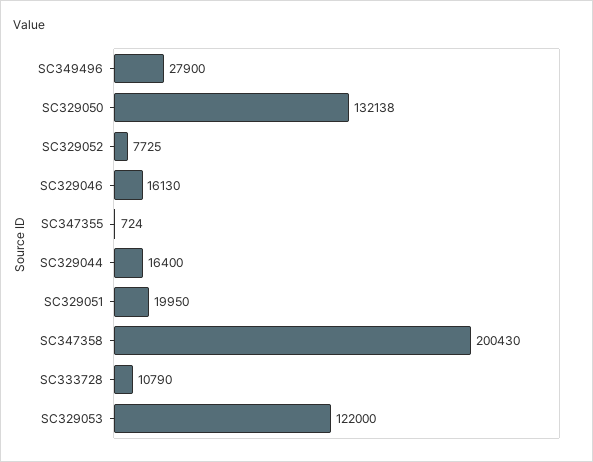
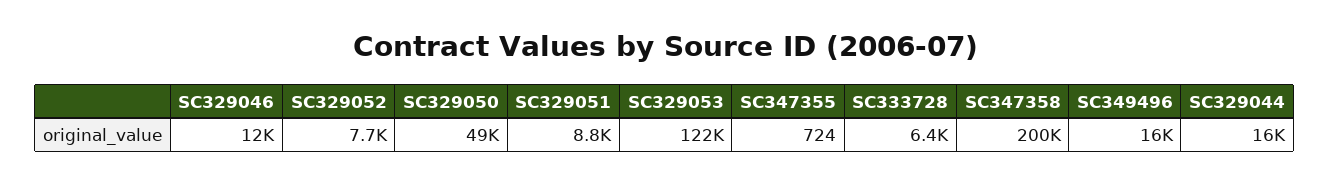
  {
-   "SC349496": 27900,
+   "SC349496": 16000,
-   "SC329050": 132138,
+   "SC329050": 49000,
    "SC329052": 7725,
-   "SC329046": 16130,
+   "SC329046": 12000,
    "SC347355": 724,
    "SC329044": 16400,
-   "SC329051": 19950,
+   "SC329051": 8800,
    "SC347358": 200430,
-   "SC333728": 10790,
+   "SC333728": 6400,
    "SC329053": 122000
  }

